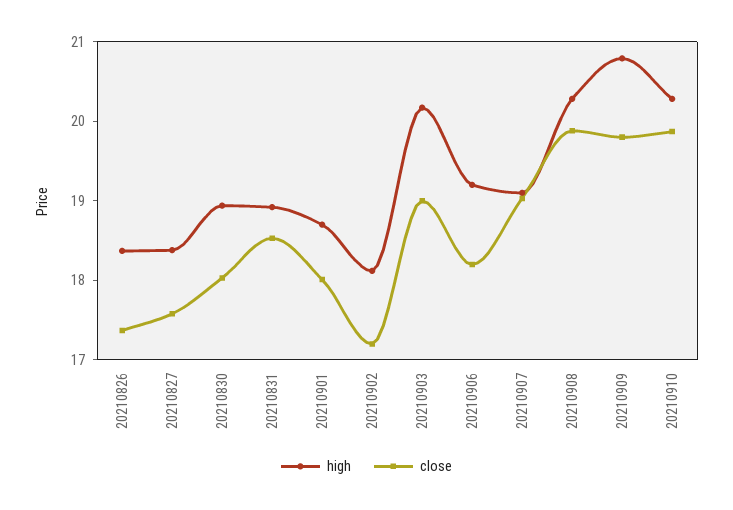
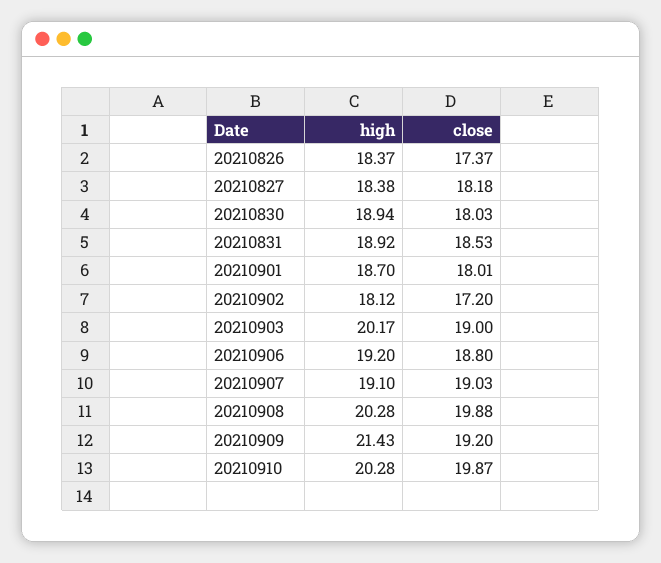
  {
    "high": {
      "20210826": 18.37,
      "20210827": 18.38,
      "20210830": 18.94,
      "20210831": 18.92,
      "20210901": 18.7,
      "20210902": 18.12,
      "20210903": 20.17,
      "20210906": 19.2,
      "20210907": 19.1,
      "20210908": 20.28,
-     "20210909": 20.8,
+     "20210909": 21.43,
      "20210910": 20.28
    },
    "close": {
      "20210826": 17.37,
-     "20210827": 17.6,
+     "20210827": 18.18,
      "20210830": 18.03,
      "20210831": 18.53,
      "20210901": 18.01,
      "20210902": 17.2,
      "20210903": 19,
-     "20210906": 18.2,
+     "20210906": 18.8,
      "20210907": 19.03,
      "20210908": 19.88,
-     "20210909": 19.8,
+     "20210909": 19.2,
      "20210910": 19.87
    }
  }

